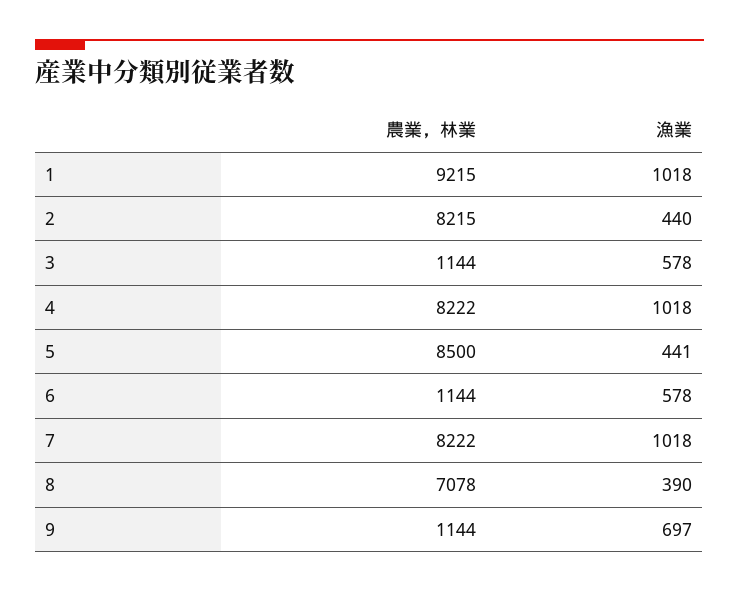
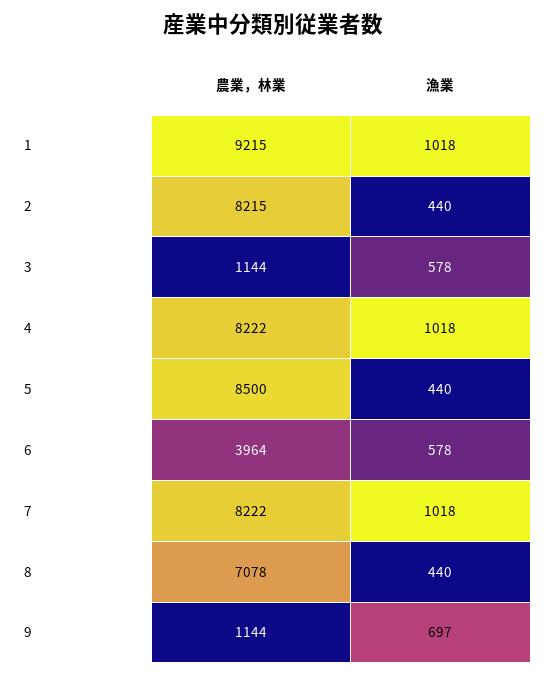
  {
    "農業，林業": {
      "1": 9215,
      "2": 8215,
      "3": 1144,
      "4": 8222,
      "5": 8500,
-     "6": 1144,
+     "6": 3964,
      "7": 8222,
      "8": 7078,
      "9": 1144
    },
    "漁業": {
      "1": 1018,
      "2": 440,
      "3": 578,
      "4": 1018,
-     "5": 441,
+     "5": 440,
      "6": 578,
      "7": 1018,
-     "8": 390,
+     "8": 440,
      "9": 697
    }
  }

